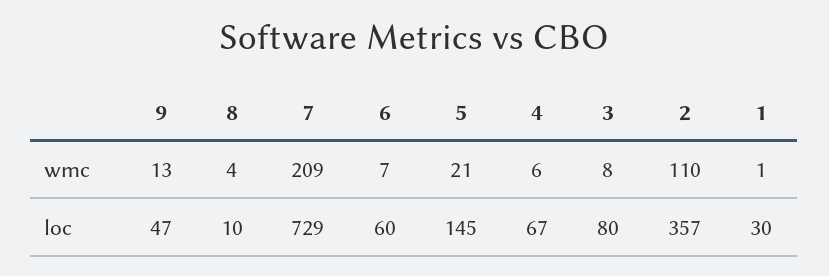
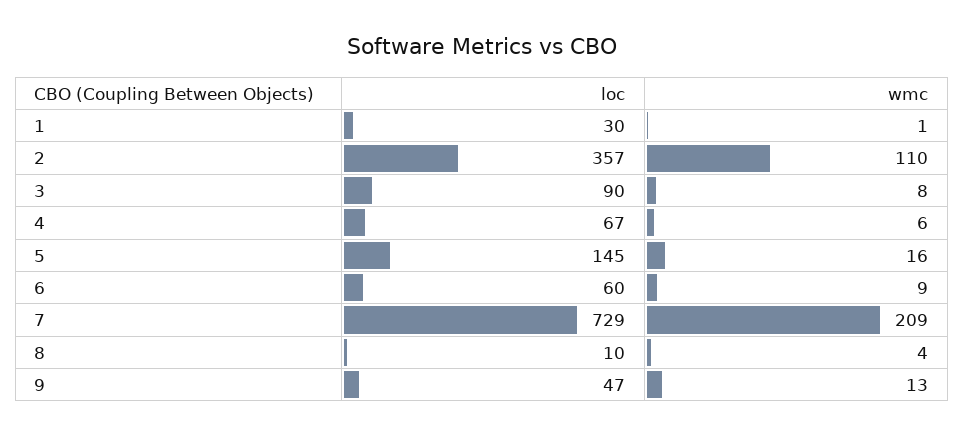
  {
    "9": {
      "wmc": 13,
      "loc": 47
    },
    "8": {
      "wmc": 4,
      "loc": 10
    },
    "7": {
      "wmc": 209,
      "loc": 729
    },
    "6": {
-     "wmc": 7,
+     "wmc": 9,
      "loc": 60
    },
    "5": {
-     "wmc": 21,
+     "wmc": 16,
      "loc": 145
    },
    "4": {
      "wmc": 6,
      "loc": 67
    },
    "3": {
      "wmc": 8,
-     "loc": 80
+     "loc": 90
    },
    "2": {
      "wmc": 110,
      "loc": 357
    },
    "1": {
      "wmc": 1,
      "loc": 30
    }
  }

